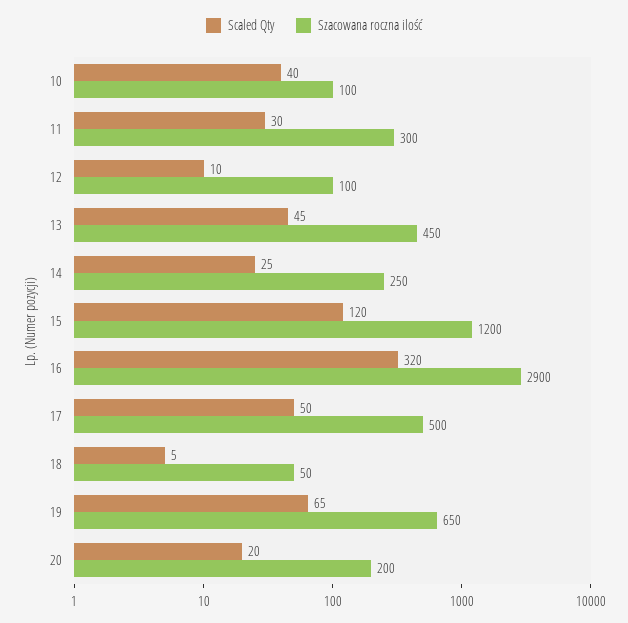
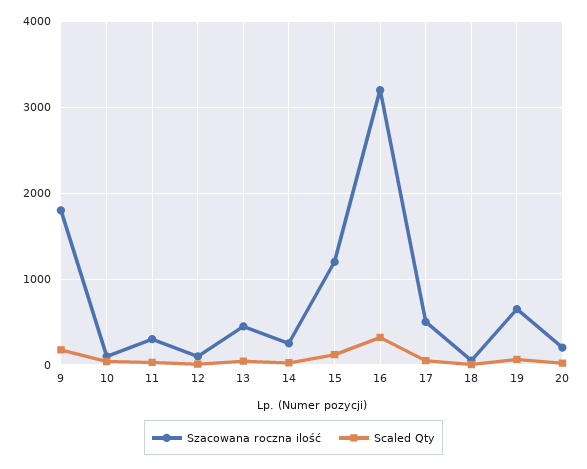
  {
    "Scaled Qty": {
      "10": 40,
      "11": 30,
      "12": 10,
      "13": 45,
      "14": 25,
      "15": 120,
      "16": 320,
      "17": 50,
      "18": 5,
      "19": 65,
-     "20": 20
+     "20": 20,
+     "9": 200
    },
    "Szacowana roczna ilość": {
      "10": 100,
      "11": 300,
      "12": 100,
      "13": 450,
      "14": 250,
      "15": 1200,
-     "16": 2900,
+     "16": 3200,
      "17": 500,
      "18": 50,
      "19": 650,
-     "20": 200
+     "20": 200,
+     "9": 1800
    }
  }

